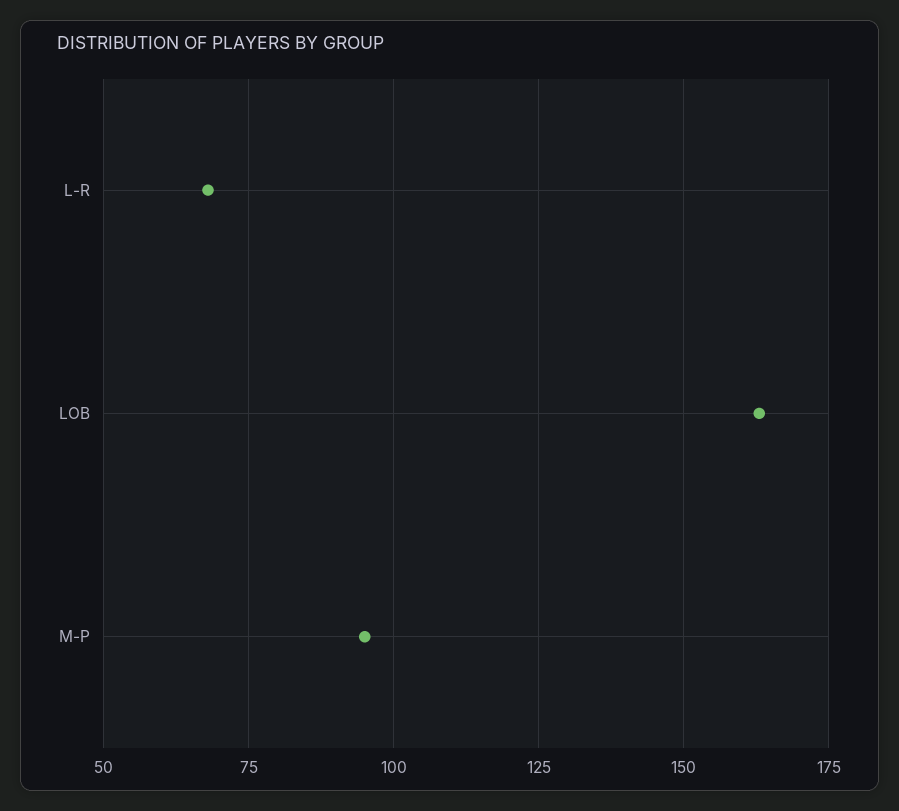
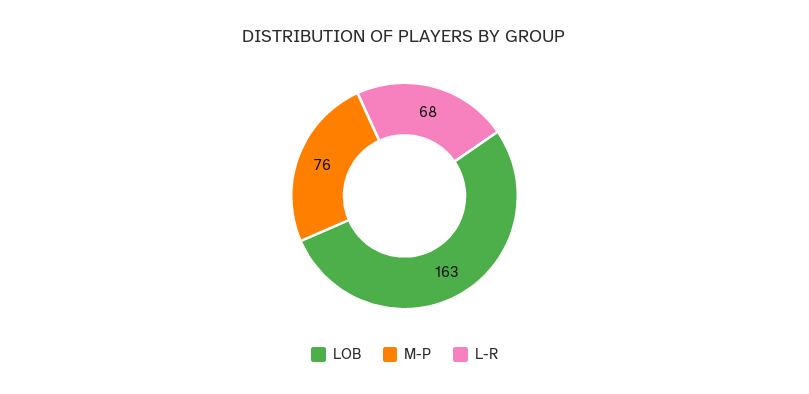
  {
    "L-R": 68,
    "LOB": 163,
-   "M-P": 95
+   "M-P": 76
  }

